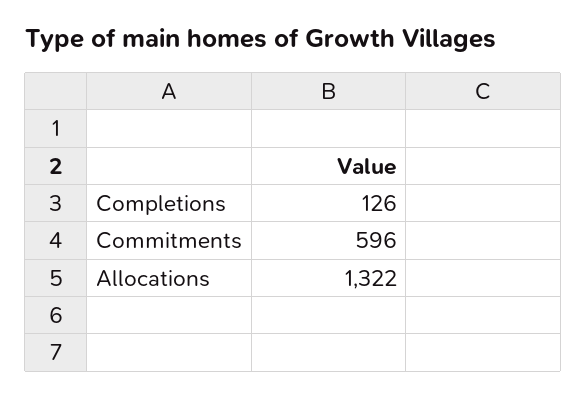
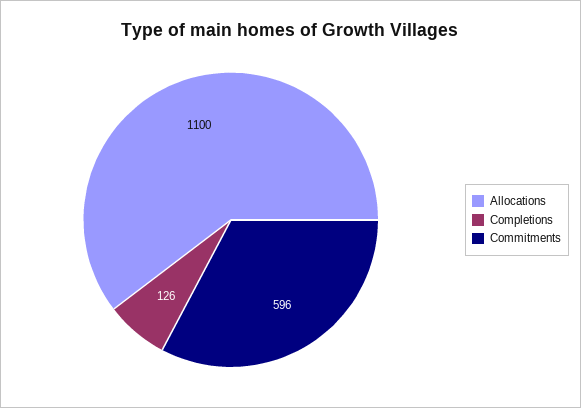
  {
    "Completions": 126,
    "Commitments": 596,
-   "Allocations": 1322
+   "Allocations": 1100
  }

